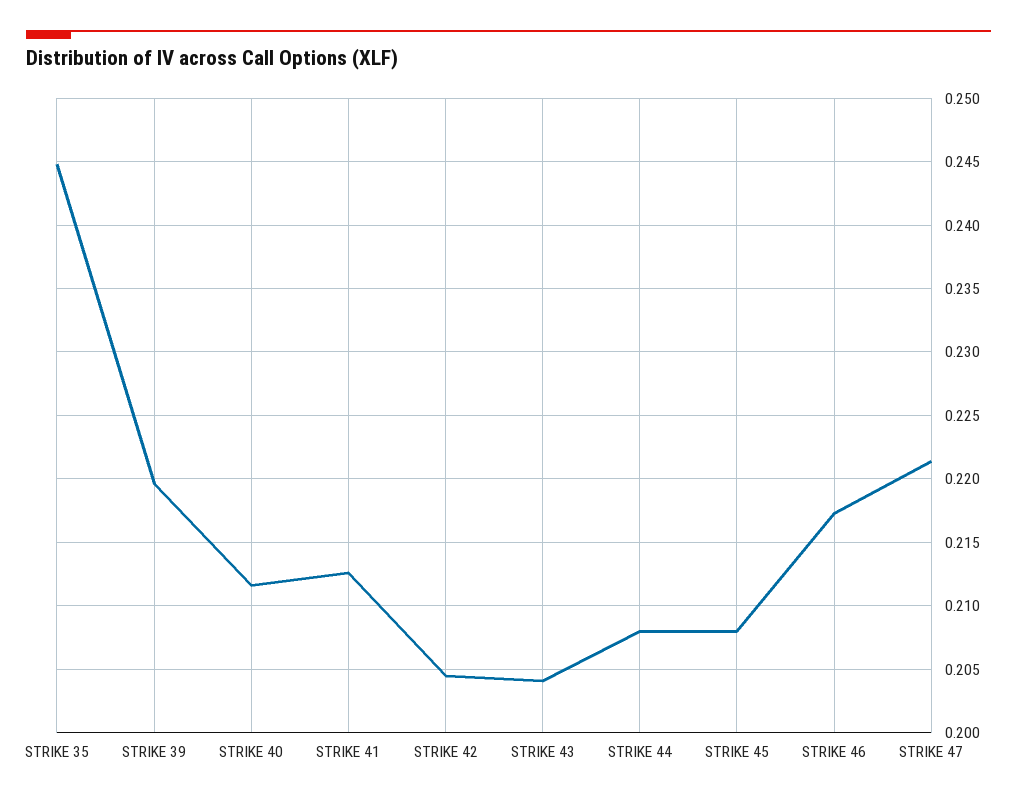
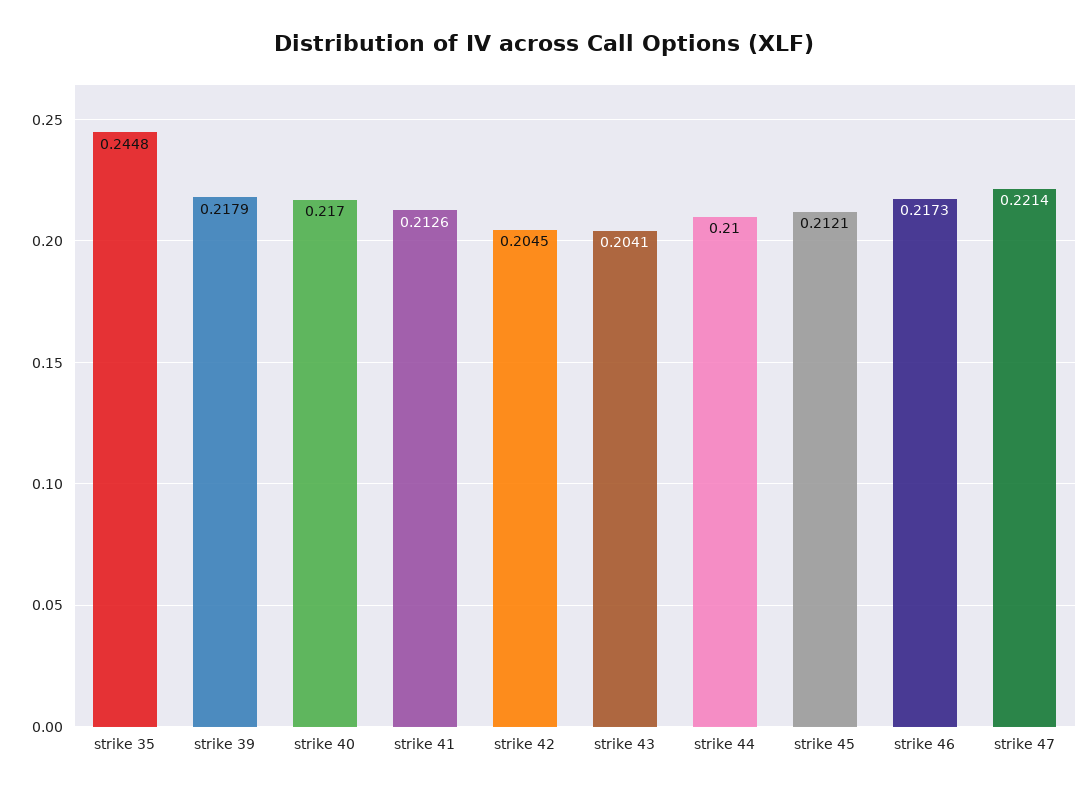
  {
    "STRIKE 35": 0.2448,
-   "STRIKE 39": 0.2195,
+   "STRIKE 39": 0.2179,
-   "STRIKE 40": 0.2115,
+   "STRIKE 40": 0.217,
    "STRIKE 41": 0.2126,
    "STRIKE 42": 0.2045,
    "STRIKE 43": 0.2041,
-   "STRIKE 44": 0.208,
+   "STRIKE 44": 0.21,
-   "STRIKE 45": 0.208,
+   "STRIKE 45": 0.2121,
    "STRIKE 46": 0.2173,
    "STRIKE 47": 0.2214
  }

